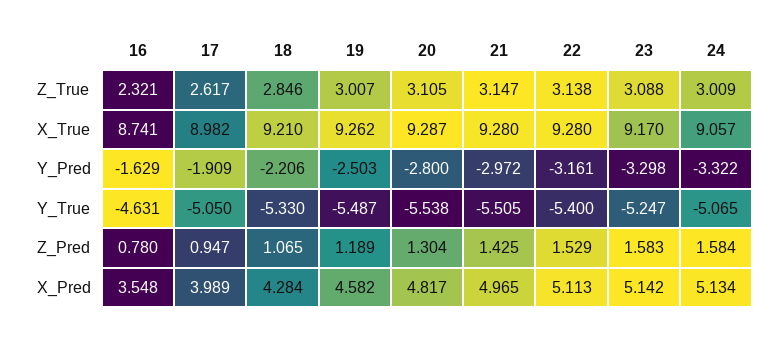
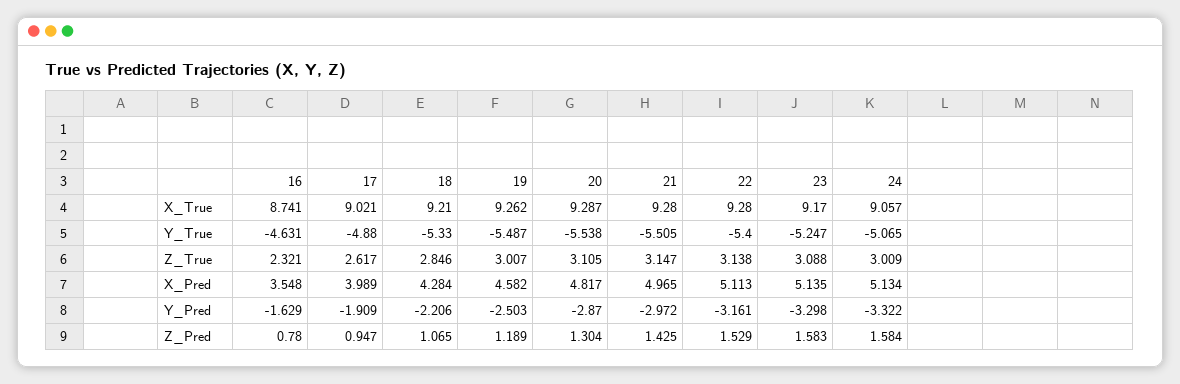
  {
    "16": {
      "Z_True": 2.321,
      "X_True": 8.741,
      "Y_Pred": -1.629,
      "Y_True": -4.631,
      "Z_Pred": 0.78,
      "X_Pred": 3.548
    },
    "17": {
      "Z_True": 2.617,
-     "X_True": 8.982,
+     "X_True": 9.021,
      "Y_Pred": -1.909,
-     "Y_True": -5.05,
+     "Y_True": -4.88,
      "Z_Pred": 0.947,
      "X_Pred": 3.989
    },
    "18": {
      "Z_True": 2.846,
      "X_True": 9.21,
      "Y_Pred": -2.206,
      "Y_True": -5.33,
      "Z_Pred": 1.065,
      "X_Pred": 4.284
    },
    "19": {
      "Z_True": 3.007,
      "X_True": 9.262,
      "Y_Pred": -2.503,
      "Y_True": -5.487,
      "Z_Pred": 1.189,
      "X_Pred": 4.582
    },
    "20": {
      "Z_True": 3.105,
      "X_True": 9.287,
-     "Y_Pred": -2.8,
+     "Y_Pred": -2.87,
      "Y_True": -5.538,
      "Z_Pred": 1.304,
      "X_Pred": 4.817
    },
    "21": {
      "Z_True": 3.147,
      "X_True": 9.28,
      "Y_Pred": -2.972,
      "Y_True": -5.505,
      "Z_Pred": 1.425,
      "X_Pred": 4.965
    },
    "22": {
      "Z_True": 3.138,
      "X_True": 9.28,
      "Y_Pred": -3.161,
      "Y_True": -5.4,
      "Z_Pred": 1.529,
      "X_Pred": 5.113
    },
    "23": {
      "Z_True": 3.088,
      "X_True": 9.17,
      "Y_Pred": -3.298,
      "Y_True": -5.247,
      "Z_Pred": 1.583,
-     "X_Pred": 5.142
+     "X_Pred": 5.135
    },
    "24": {
      "Z_True": 3.009,
      "X_True": 9.057,
      "Y_Pred": -3.322,
      "Y_True": -5.065,
      "Z_Pred": 1.584,
      "X_Pred": 5.134
    }
  }

